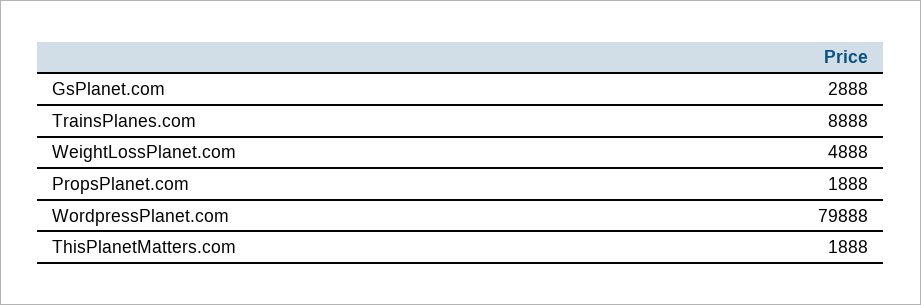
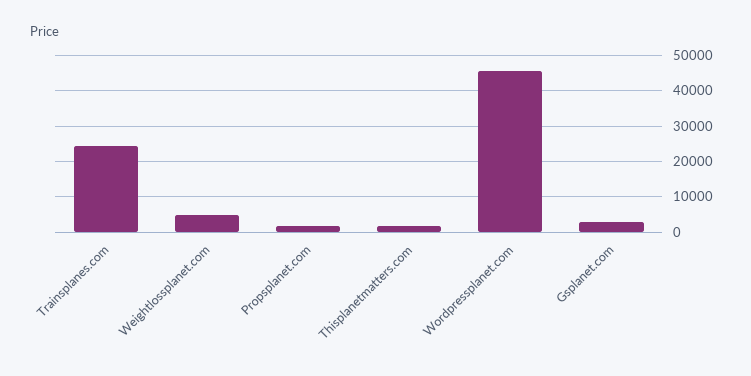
  {
    "GsPlanet.com": 2888,
-   "TrainsPlanes.com": 8888,
+   "TrainsPlanes.com": 24000,
    "WeightLossPlanet.com": 4888,
    "PropsPlanet.com": 1888,
-   "WordpressPlanet.com": 79888,
+   "WordpressPlanet.com": 46000,
    "ThisPlanetMatters.com": 1888
  }

